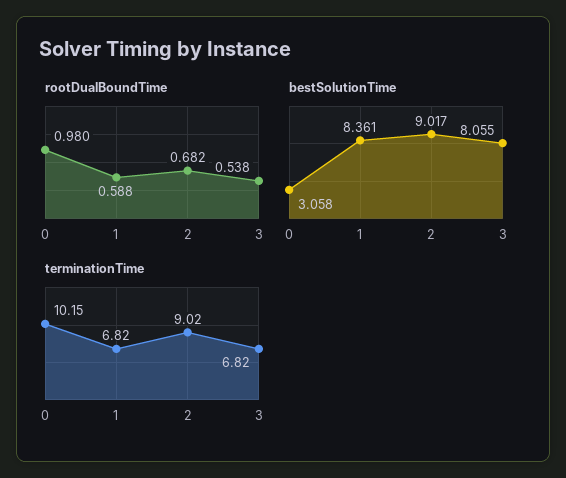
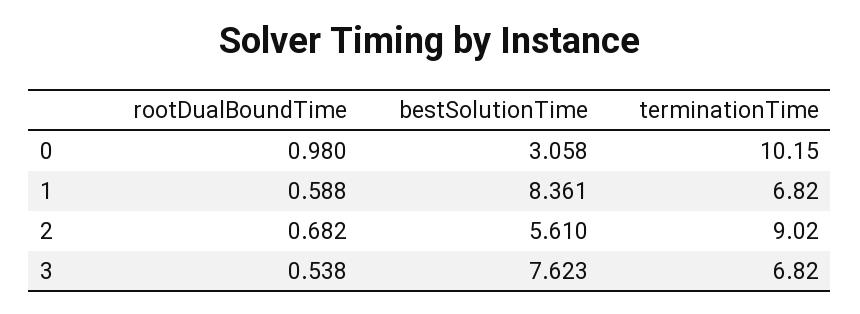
  {
    "rootDualBoundTime": {
      "0": 0.98,
      "1": 0.588,
      "2": 0.682,
      "3": 0.538
    },
    "bestSolutionTime": {
      "0": 3.058,
      "1": 8.361,
-     "2": 9.017,
+     "2": 5.61,
-     "3": 8.055
+     "3": 7.623
    },
    "terminationTime": {
      "0": 10.15,
      "1": 6.82,
      "2": 9.02,
      "3": 6.82
    }
  }

